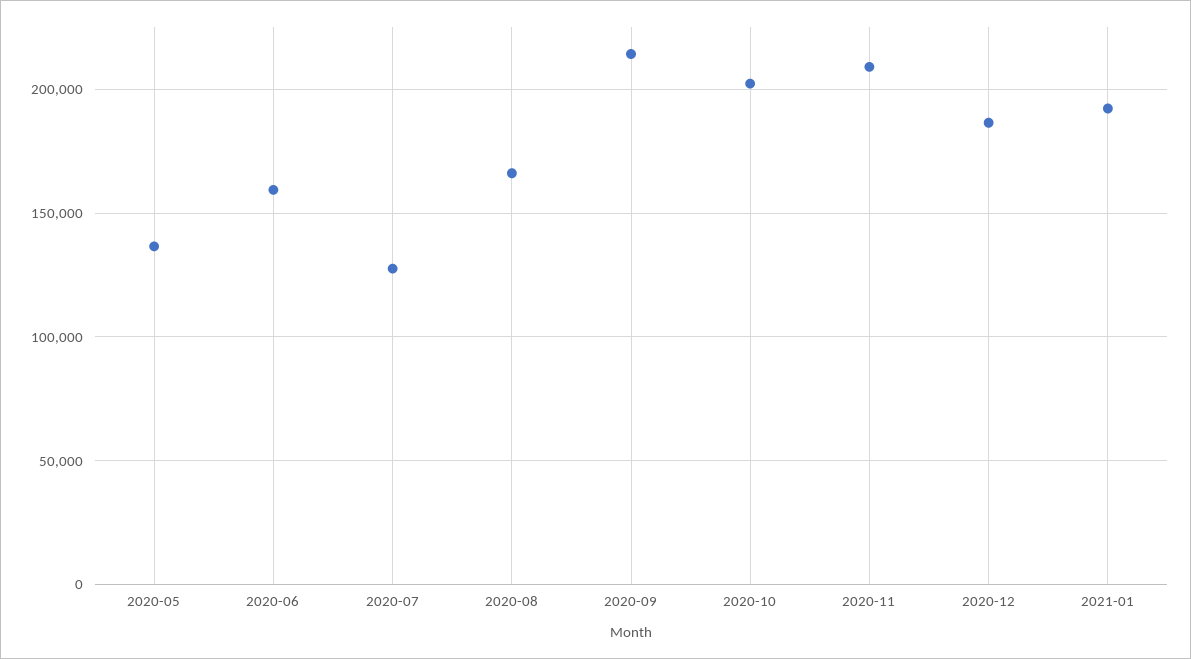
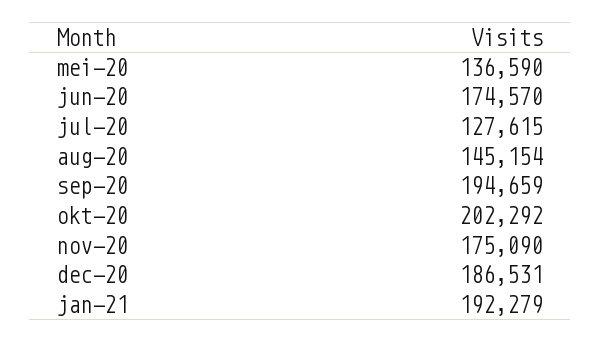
  {
    "2020-05": 136590,
-   "2020-06": 160000,
+   "2020-06": 174570,
    "2020-07": 127615,
-   "2020-08": 165000,
+   "2020-08": 145154,
-   "2020-09": 215000,
+   "2020-09": 194659,
    "2020-10": 202292,
-   "2020-11": 210000,
+   "2020-11": 175090,
    "2020-12": 186531,
    "2021-01": 192279
  }

